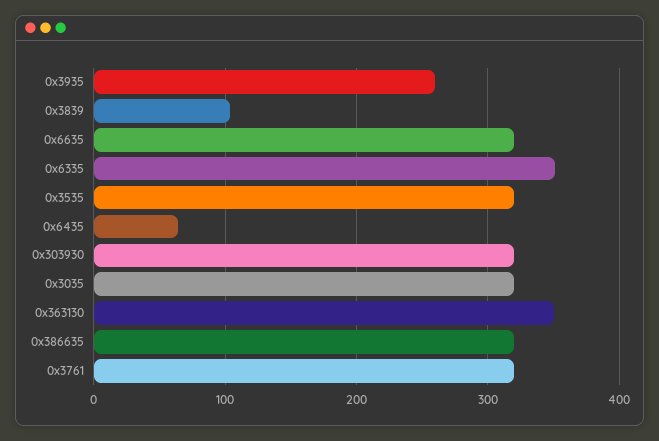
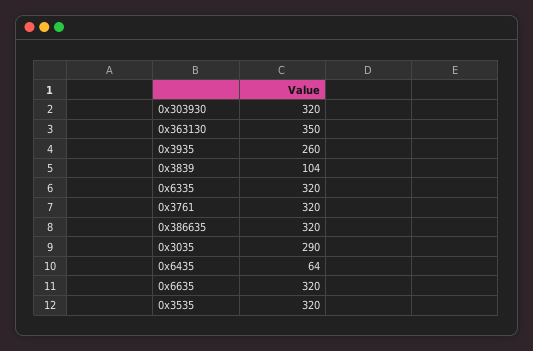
  {
    "0x3935": 260,
    "0x3839": 104,
    "0x6635": 320,
-   "0x6335": 350,
+   "0x6335": 320,
    "0x3535": 320,
    "0x6435": 64,
    "0x303930": 320,
-   "0x3035": 320,
+   "0x3035": 290,
    "0x363130": 350,
    "0x386635": 320,
    "0x3761": 320
  }

